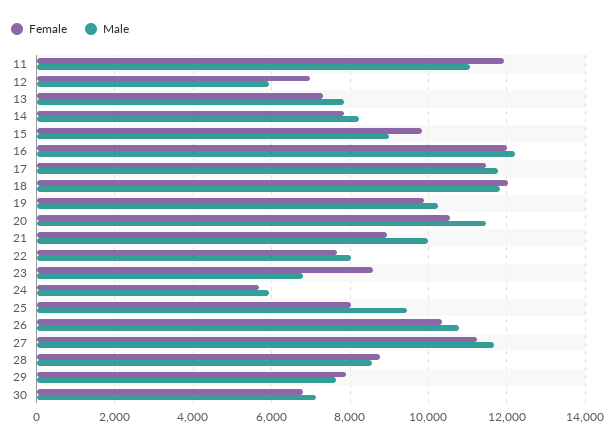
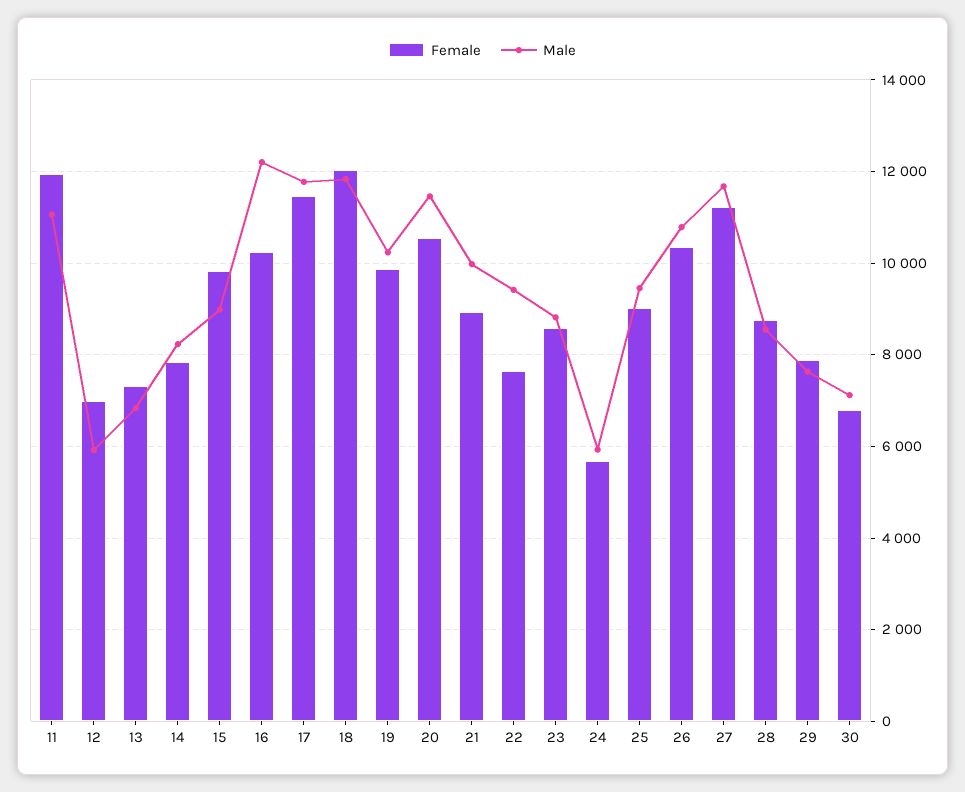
  {
    "Female": {
      "11": 12000,
      "12": 7000,
      "13": 7400,
      "14": 7800,
      "15": 9800,
-     "16": 12000,
+     "16": 10200,
      "17": 11400,
      "18": 12000,
      "19": 9800,
      "20": 10600,
      "21": 9000,
      "22": 7600,
      "23": 8600,
      "24": 5600,
-     "25": 8000,
+     "25": 9000,
      "26": 10400,
      "27": 11200,
      "28": 8800,
      "29": 7800,
      "30": 6800
    },
    "Male": {
      "11": 11000,
      "12": 6000,
-     "13": 7800,
+     "13": 6800,
      "14": 8200,
      "15": 9000,
      "16": 12200,
      "17": 11800,
      "18": 11800,
      "19": 10200,
      "20": 11400,
      "21": 10000,
-     "22": 8000,
+     "22": 9400,
-     "23": 6800,
+     "23": 8800,
      "24": 6000,
      "25": 9400,
      "26": 10800,
      "27": 11600,
      "28": 8600,
      "29": 7600,
      "30": 7200
    }
  }

